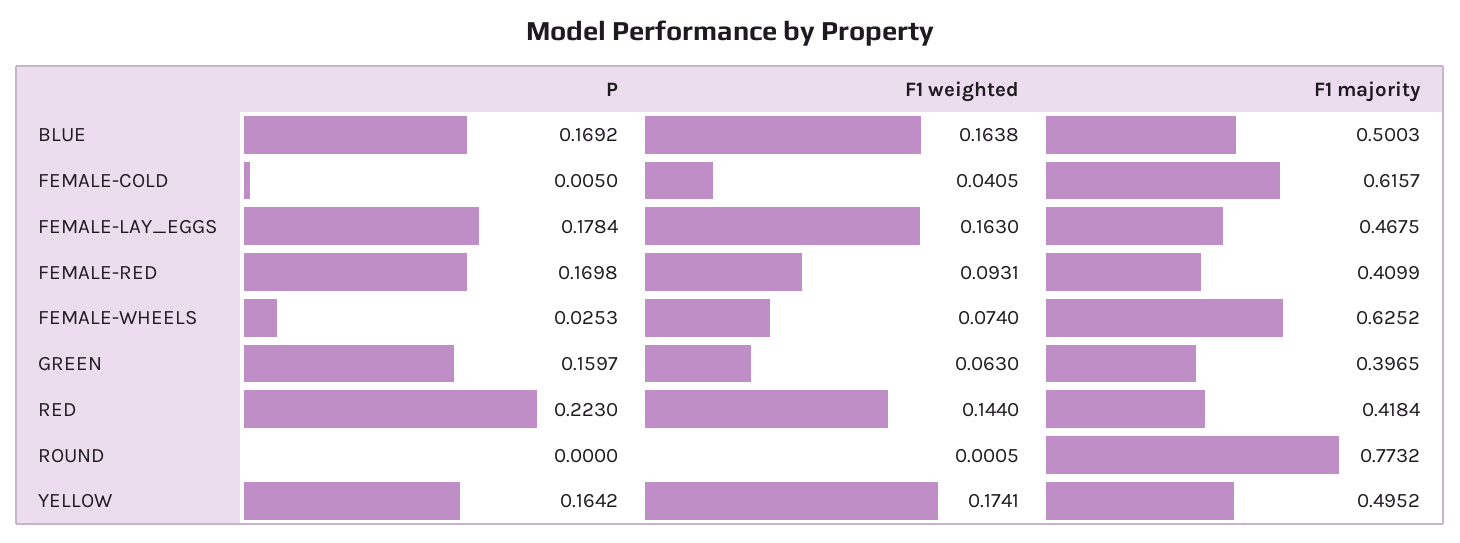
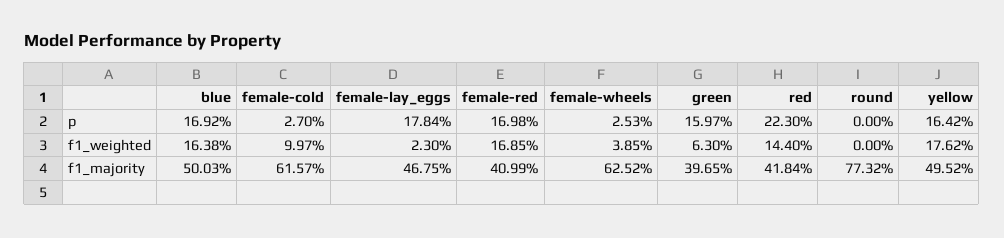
  {
    "P": {
      "BLUE": 0.1692,
-     "FEMALE-COLD": 0.005,
+     "FEMALE-COLD": 0.027,
      "FEMALE-LAY_EGGS": 0.1784,
      "FEMALE-RED": 0.1698,
      "FEMALE-WHEELS": 0.0253,
      "GREEN": 0.1597,
      "RED": 0.223,
      "ROUND": 0,
      "YELLOW": 0.1642
    },
    "F1 weighted": {
      "BLUE": 0.1638,
-     "FEMALE-COLD": 0.0405,
+     "FEMALE-COLD": 0.0997,
-     "FEMALE-LAY_EGGS": 0.163,
+     "FEMALE-LAY_EGGS": 0.023,
-     "FEMALE-RED": 0.0931,
+     "FEMALE-RED": 0.1685,
-     "FEMALE-WHEELS": 0.074,
+     "FEMALE-WHEELS": 0.0385,
      "GREEN": 0.063,
      "RED": 0.144,
-     "ROUND": 0.0005,
+     "ROUND": 0,
-     "YELLOW": 0.1741
+     "YELLOW": 0.1762
    },
    "F1 majority": {
      "BLUE": 0.5003,
      "FEMALE-COLD": 0.6157,
      "FEMALE-LAY_EGGS": 0.4675,
      "FEMALE-RED": 0.4099,
      "FEMALE-WHEELS": 0.6252,
      "GREEN": 0.3965,
      "RED": 0.4184,
      "ROUND": 0.7732,
      "YELLOW": 0.4952
    }
  }

